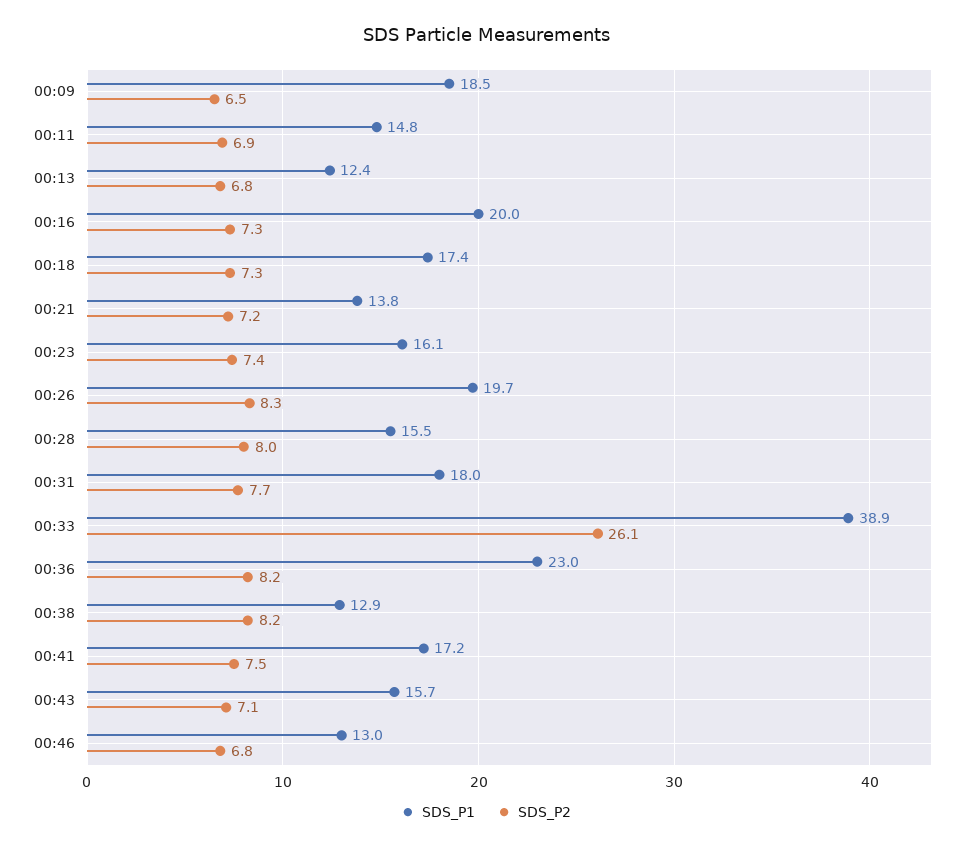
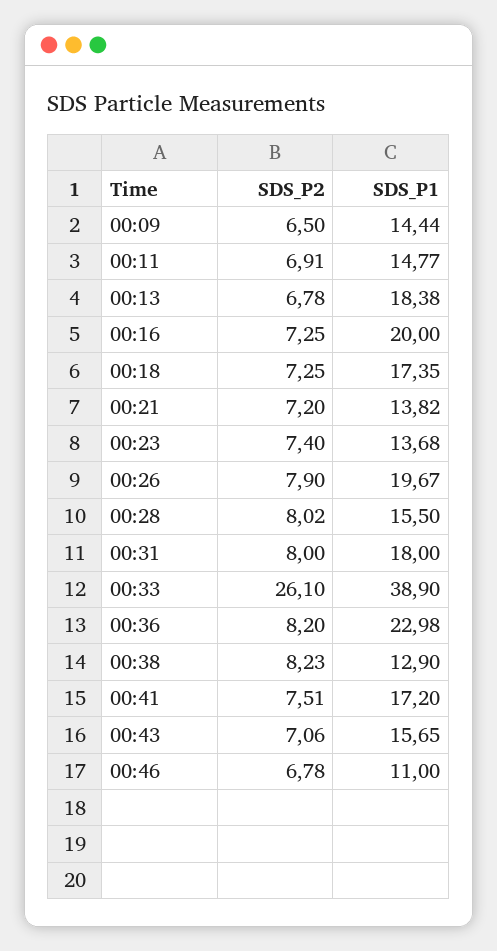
  {
    "SDS_P1": {
-     "00:09": 18.5,
+     "00:09": 14.44,
      "00:11": 14.77,
-     "00:13": 12.4,
+     "00:13": 18.38,
      "00:16": 20,
      "00:18": 17.35,
      "00:21": 13.82,
-     "00:23": 16.1,
+     "00:23": 13.68,
      "00:26": 19.67,
      "00:28": 15.5,
      "00:31": 18,
      "00:33": 38.9,
      "00:36": 22.98,
      "00:38": 12.9,
      "00:41": 17.2,
      "00:43": 15.65,
-     "00:46": 13
+     "00:46": 11
    },
    "SDS_P2": {
      "00:09": 6.5,
      "00:11": 6.91,
      "00:13": 6.78,
      "00:16": 7.25,
      "00:18": 7.25,
      "00:21": 7.2,
      "00:23": 7.4,
-     "00:26": 8.3,
+     "00:26": 7.9,
      "00:28": 8.02,
-     "00:31": 7.7,
+     "00:31": 8,
      "00:33": 26.1,
      "00:36": 8.2,
      "00:38": 8.23,
      "00:41": 7.51,
      "00:43": 7.06,
      "00:46": 6.78
    }
  }

